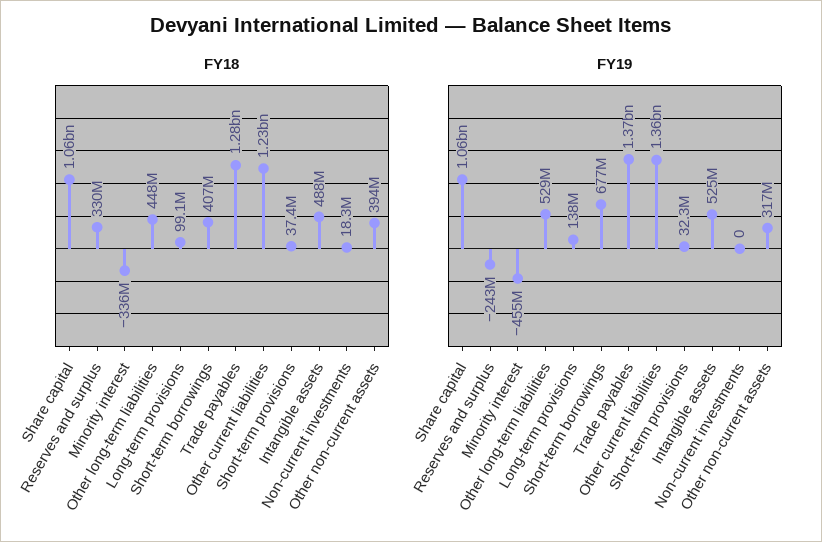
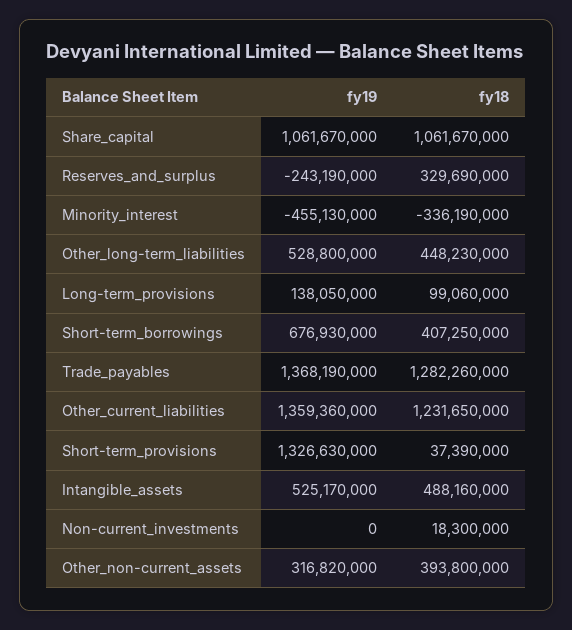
  {
    "FY18": {
      "Share capital": 1061670000,
      "Reserves and surplus": 329690000,
      "Minority interest": -336190000,
      "Other long-term liabilities": 448230000,
      "Long-term provisions": 99060000,
      "Short-term borrowings": 407250000,
      "Trade payables": 1282260000,
      "Other current liabilities": 1231650000,
      "Short-term provisions": 37390000,
      "Intangible assets": 488160000,
      "Non-current investments": 18300000,
      "Other non-current assets": 393800000
    },
    "FY19": {
      "Share capital": 1061670000,
      "Reserves and surplus": -243190000,
      "Minority interest": -455130000,
      "Other long-term liabilities": 528800000,
      "Long-term provisions": 138050000,
      "Short-term borrowings": 676930000,
      "Trade payables": 1368190000,
      "Other current liabilities": 1359360000,
-     "Short-term provisions": 32300000,
+     "Short-term provisions": 1326630000,
      "Intangible assets": 525170000,
      "Non-current investments": 0,
      "Other non-current assets": 316820000
    }
  }

